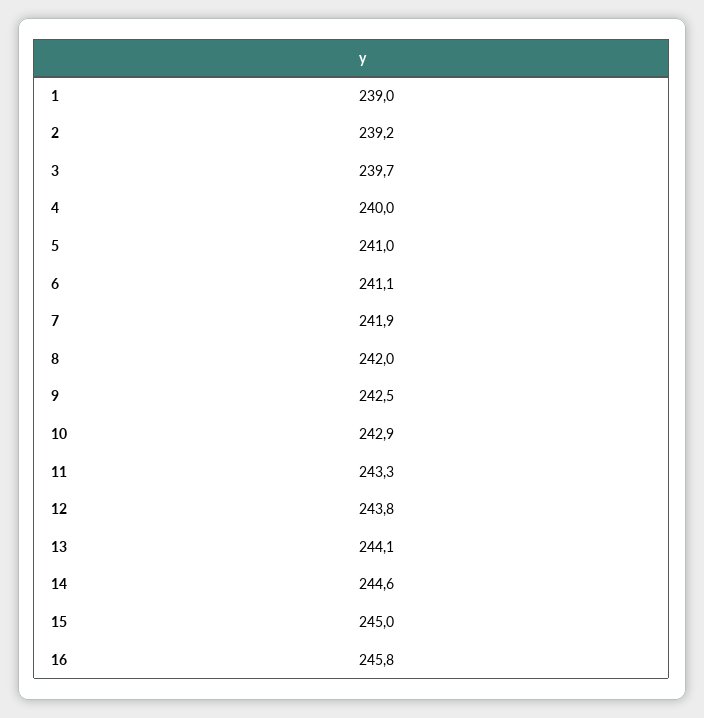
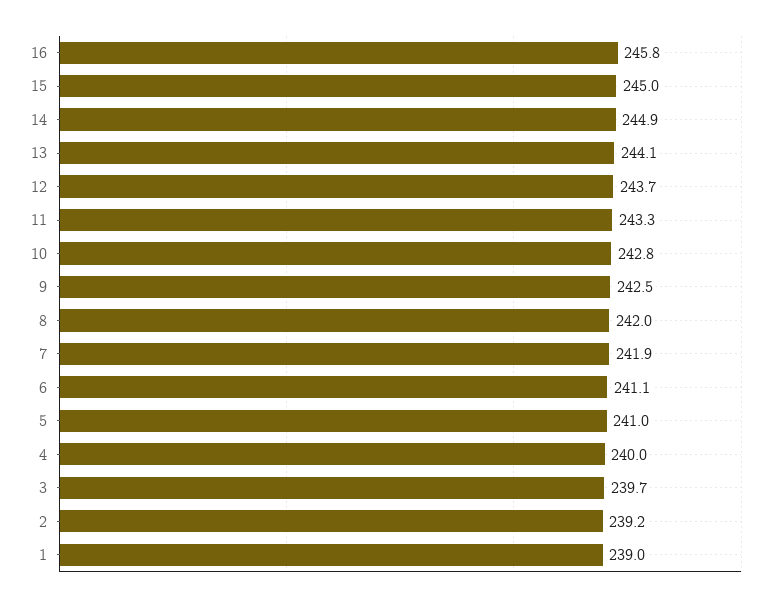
  {
    "1": 239,
    "2": 239.2,
    "3": 239.7,
    "4": 240,
    "5": 241,
    "6": 241.1,
    "7": 241.9,
    "8": 242,
    "9": 242.5,
-   "10": 242.9,
+   "10": 242.8,
    "11": 243.3,
-   "12": 243.8,
+   "12": 243.7,
    "13": 244.1,
-   "14": 244.6,
+   "14": 244.9,
    "15": 245,
    "16": 245.8
  }

